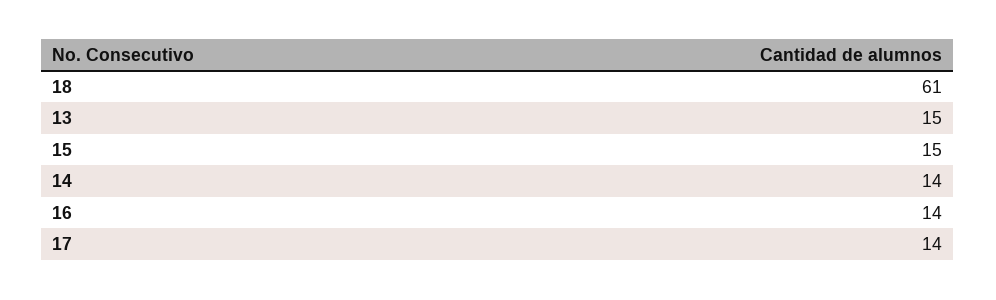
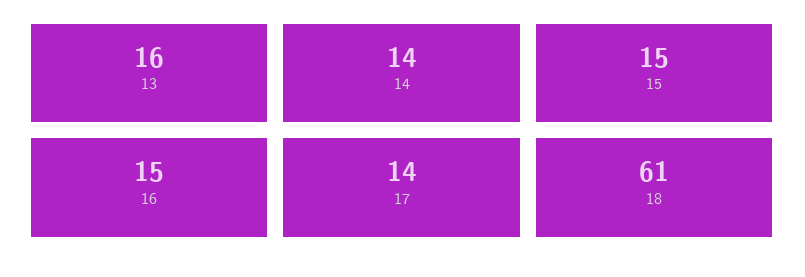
  {
    "18": 61,
-   "13": 15,
+   "13": 16,
    "15": 15,
    "14": 14,
-   "16": 14,
+   "16": 15,
    "17": 14
  }

